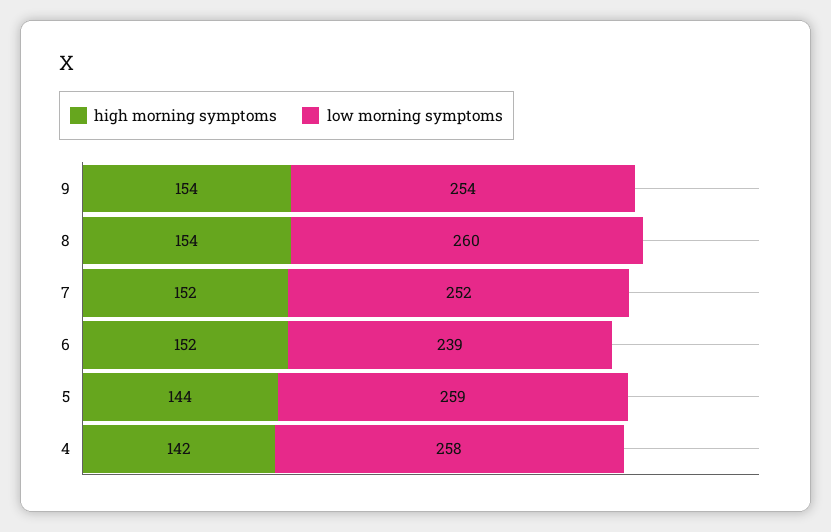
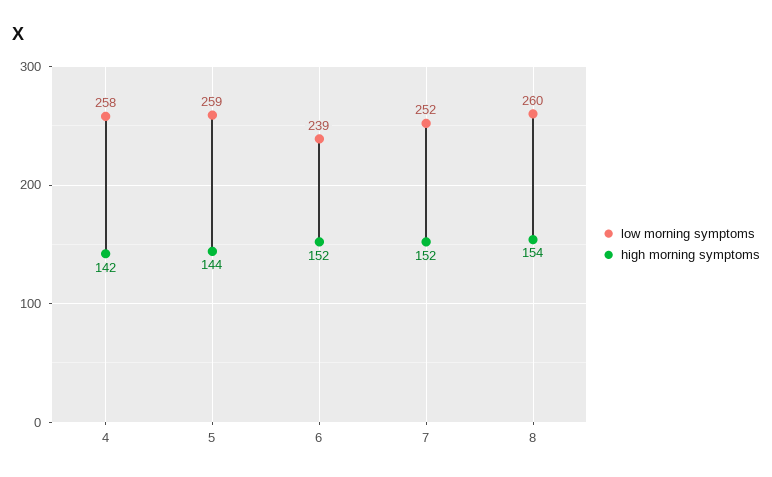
  {
    "high morning symptoms": {
-     "9": 154,
      "8": 154,
      "7": 152,
      "6": 152,
      "5": 144,
      "4": 142
    },
    "low morning symptoms": {
-     "9": 254,
      "8": 260,
      "7": 252,
      "6": 239,
      "5": 259,
      "4": 258
    }
  }

